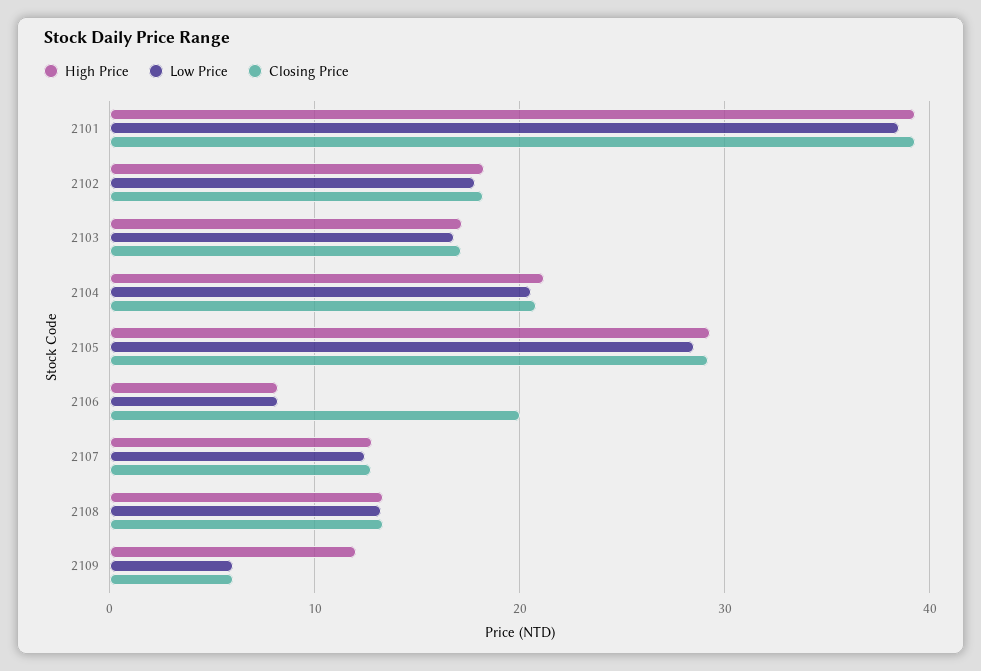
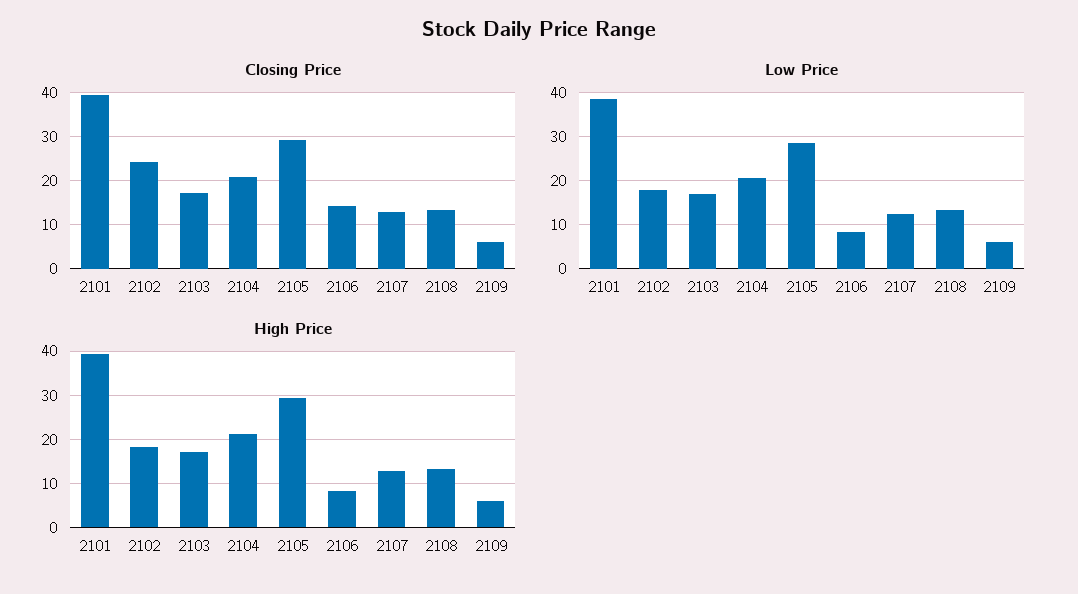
  {
    "High Price": {
      "2101": 39,
      "2102": 18,
      "2103": 17,
      "2104": 21,
      "2105": 29,
      "2106": 8,
      "2107": 13,
      "2108": 13,
-     "2109": 12
+     "2109": 6
    },
    "Low Price": {
      "2101": 39,
      "2102": 18,
      "2103": 17,
      "2104": 21,
      "2105": 29,
      "2106": 8,
      "2107": 12,
      "2108": 13,
      "2109": 6
    },
    "Closing Price": {
      "2101": 39,
-     "2102": 18,
+     "2102": 24,
      "2103": 17,
      "2104": 21,
      "2105": 29,
-     "2106": 20,
+     "2106": 14,
      "2107": 13,
      "2108": 13,
      "2109": 6
    }
  }

